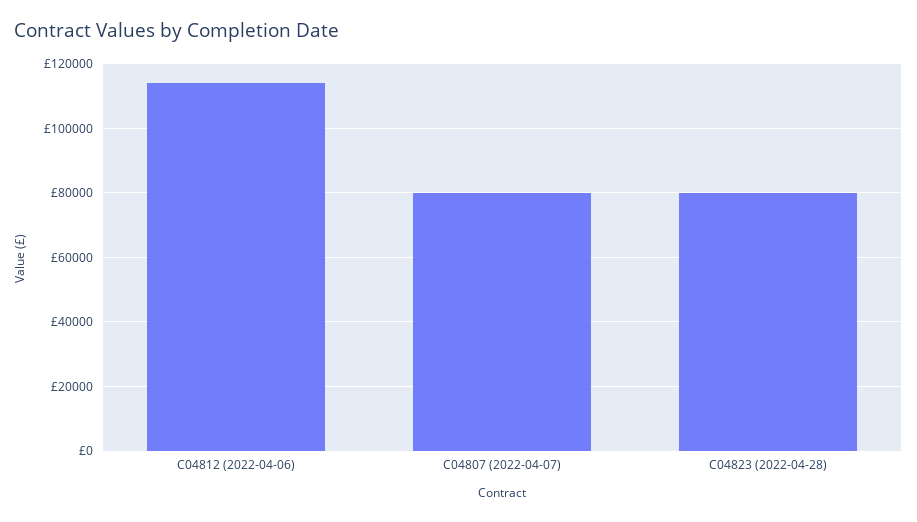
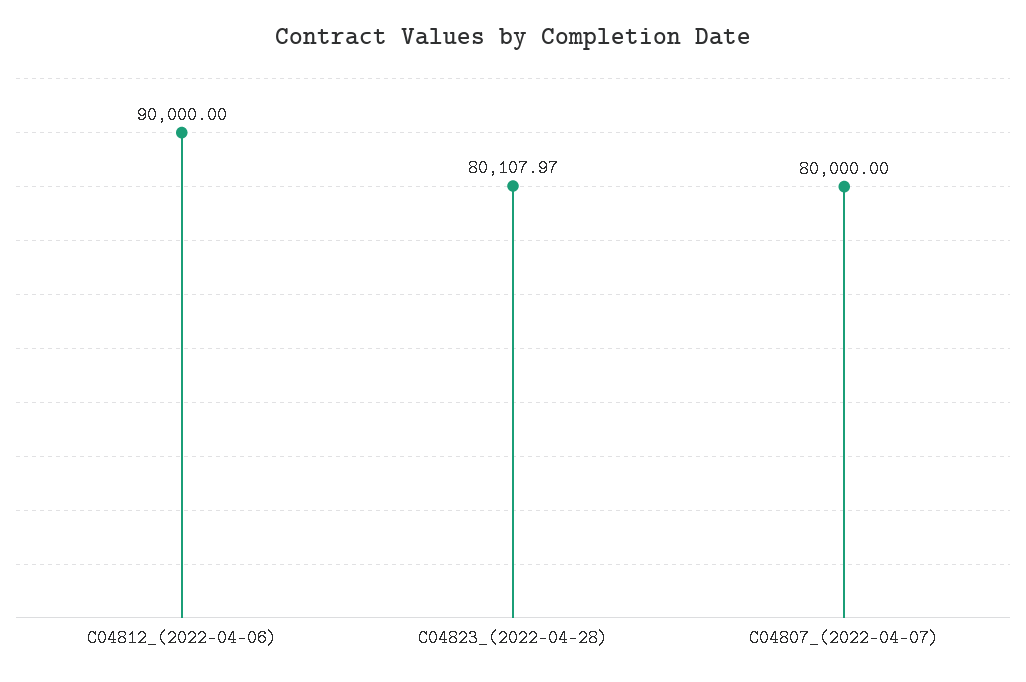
  {
-   "C04812 (2022-04-06)": 114000,
+   "C04812 (2022-04-06)": 90000,
    "C04807 (2022-04-07)": 80000,
    "C04823 (2022-04-28)": 80107.97
  }

